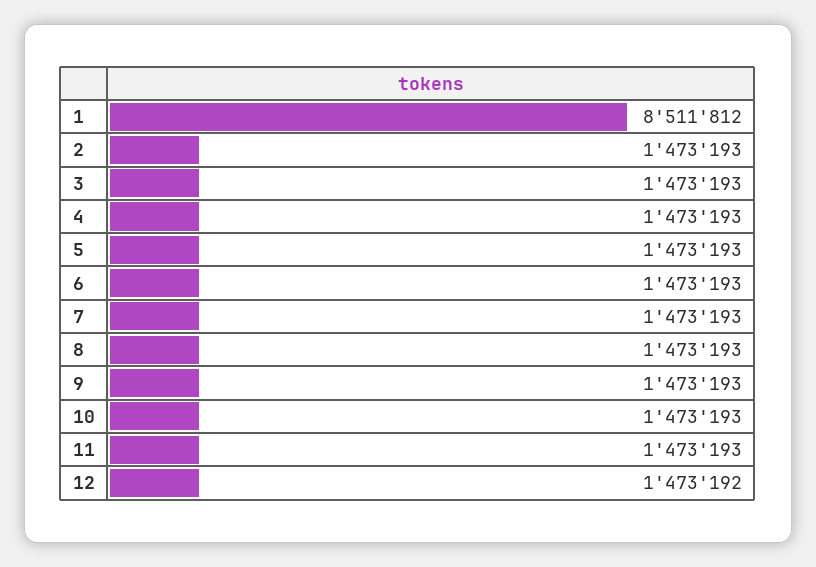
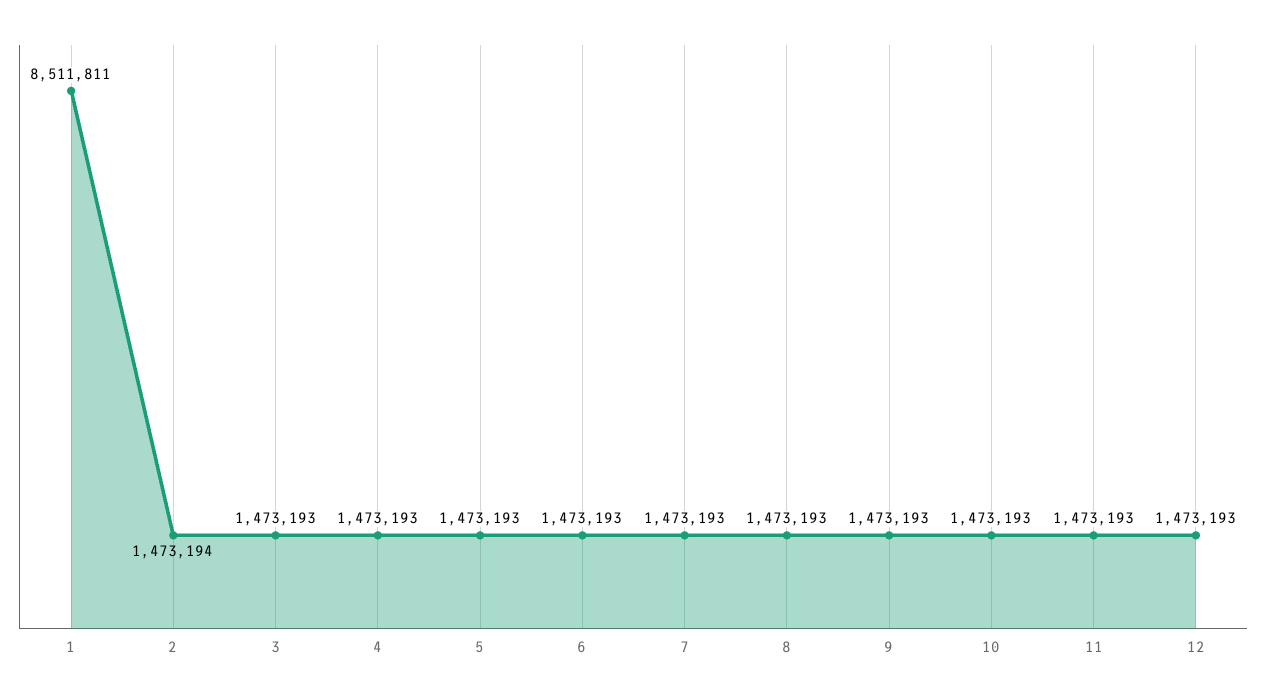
  {
-   "1": 8511812,
+   "1": 8511811,
-   "2": 1473193,
+   "2": 1473194,
    "3": 1473193,
    "4": 1473193,
    "5": 1473193,
    "6": 1473193,
    "7": 1473193,
    "8": 1473193,
    "9": 1473193,
    "10": 1473193,
    "11": 1473193,
-   "12": 1473192
+   "12": 1473193
  }

